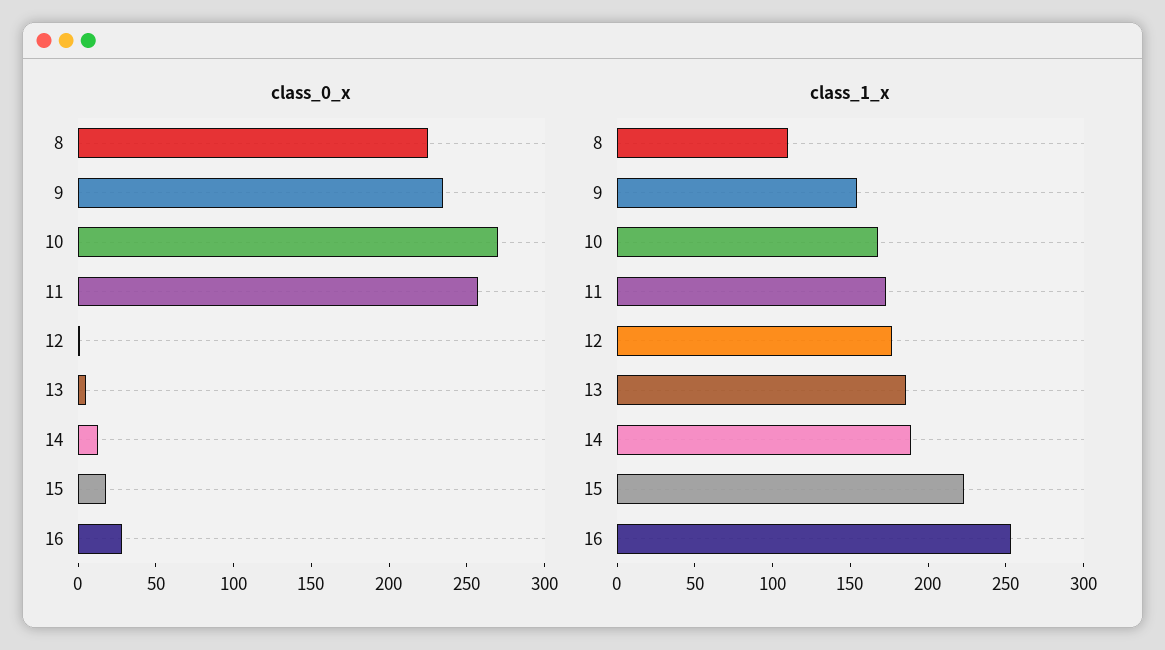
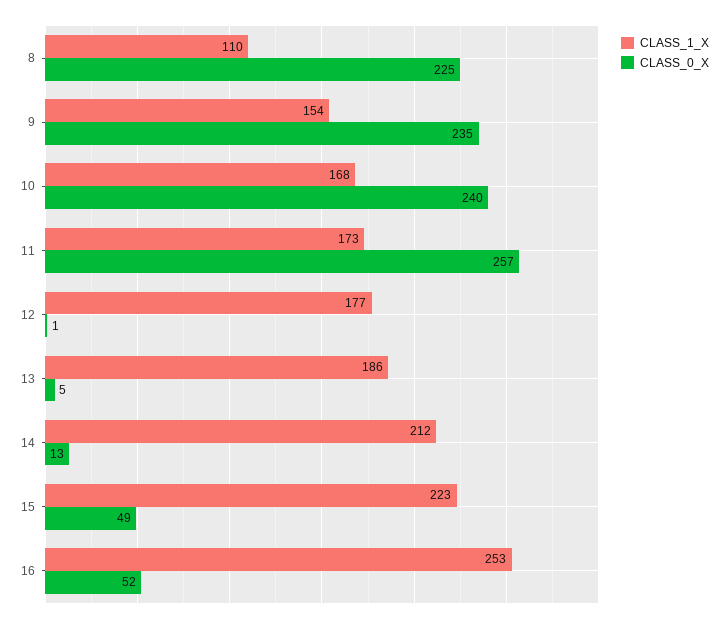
  {
    "class_0_x": {
      "8": 225,
      "9": 235,
-     "10": 270,
+     "10": 240,
      "11": 257,
      "12": 1,
      "13": 5,
      "14": 13,
-     "15": 20,
+     "15": 49,
-     "16": 30
+     "16": 52
    },
    "class_1_x": {
      "8": 110,
      "9": 154,
      "10": 168,
      "11": 173,
      "12": 177,
      "13": 186,
-     "14": 190,
+     "14": 212,
      "15": 223,
      "16": 253
    }
  }

